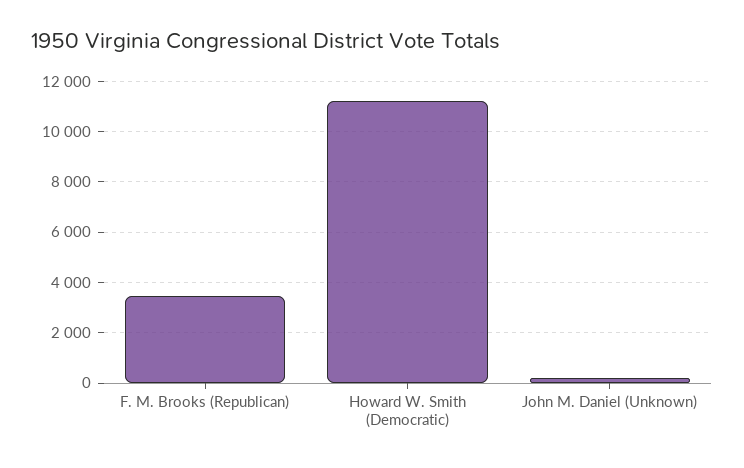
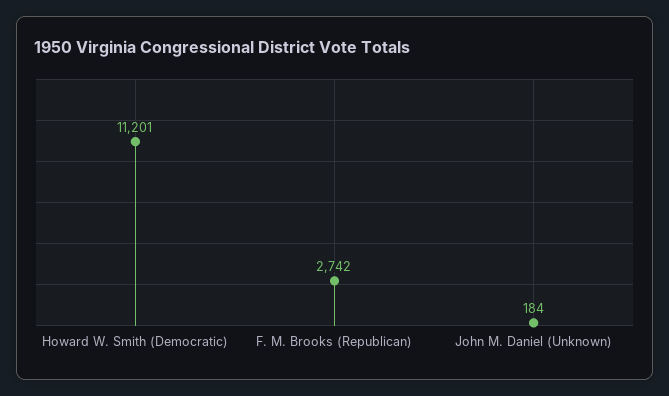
  {
-   "F. M. Brooks (Republican)": 3500,
+   "F. M. Brooks (Republican)": 2742,
    "Howard W. Smith (Democratic)": 11201,
    "John M. Daniel (Unknown)": 184
  }

